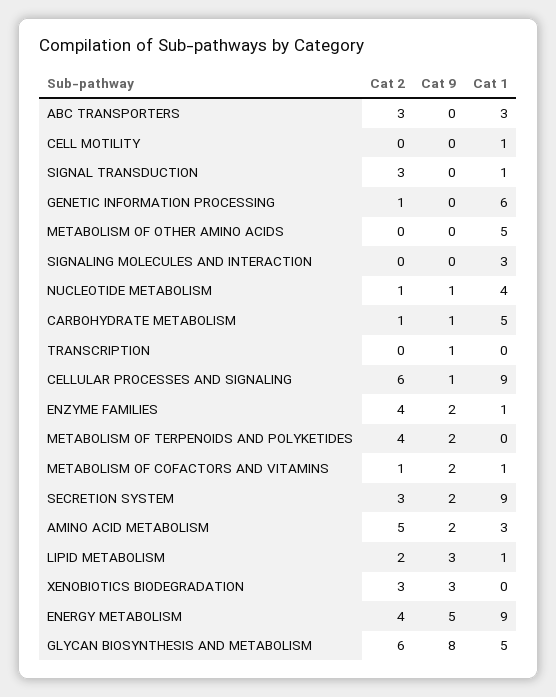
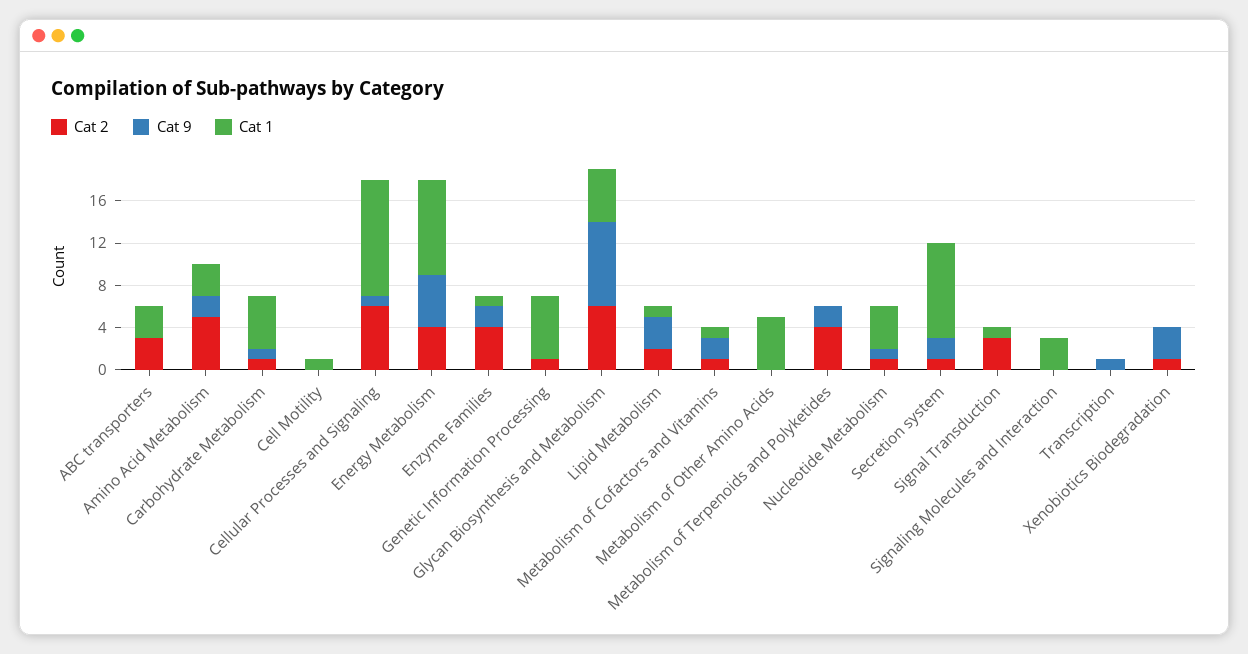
  {
    "Cat 2": {
      "ABC TRANSPORTERS": 3,
      "CELL MOTILITY": 0,
      "SIGNAL TRANSDUCTION": 3,
      "GENETIC INFORMATION PROCESSING": 1,
      "METABOLISM OF OTHER AMINO ACIDS": 0,
      "SIGNALING MOLECULES AND INTERACTION": 0,
      "NUCLEOTIDE METABOLISM": 1,
      "CARBOHYDRATE METABOLISM": 1,
      "TRANSCRIPTION": 0,
      "CELLULAR PROCESSES AND SIGNALING": 6,
      "ENZYME FAMILIES": 4,
      "METABOLISM OF TERPENOIDS AND POLYKETIDES": 4,
      "METABOLISM OF COFACTORS AND VITAMINS": 1,
-     "SECRETION SYSTEM": 3,
+     "SECRETION SYSTEM": 1,
      "AMINO ACID METABOLISM": 5,
      "LIPID METABOLISM": 2,
-     "XENOBIOTICS BIODEGRADATION": 3,
+     "XENOBIOTICS BIODEGRADATION": 1,
      "ENERGY METABOLISM": 4,
      "GLYCAN BIOSYNTHESIS AND METABOLISM": 6
    },
    "Cat 9": {
      "ABC TRANSPORTERS": 0,
      "CELL MOTILITY": 0,
      "SIGNAL TRANSDUCTION": 0,
      "GENETIC INFORMATION PROCESSING": 0,
      "METABOLISM OF OTHER AMINO ACIDS": 0,
      "SIGNALING MOLECULES AND INTERACTION": 0,
      "NUCLEOTIDE METABOLISM": 1,
      "CARBOHYDRATE METABOLISM": 1,
      "TRANSCRIPTION": 1,
      "CELLULAR PROCESSES AND SIGNALING": 1,
      "ENZYME FAMILIES": 2,
      "METABOLISM OF TERPENOIDS AND POLYKETIDES": 2,
      "METABOLISM OF COFACTORS AND VITAMINS": 2,
      "SECRETION SYSTEM": 2,
      "AMINO ACID METABOLISM": 2,
      "LIPID METABOLISM": 3,
      "XENOBIOTICS BIODEGRADATION": 3,
      "ENERGY METABOLISM": 5,
      "GLYCAN BIOSYNTHESIS AND METABOLISM": 8
    },
    "Cat 1": {
      "ABC TRANSPORTERS": 3,
      "CELL MOTILITY": 1,
      "SIGNAL TRANSDUCTION": 1,
      "GENETIC INFORMATION PROCESSING": 6,
      "METABOLISM OF OTHER AMINO ACIDS": 5,
      "SIGNALING MOLECULES AND INTERACTION": 3,
      "NUCLEOTIDE METABOLISM": 4,
      "CARBOHYDRATE METABOLISM": 5,
      "TRANSCRIPTION": 0,
-     "CELLULAR PROCESSES AND SIGNALING": 9,
+     "CELLULAR PROCESSES AND SIGNALING": 11,
      "ENZYME FAMILIES": 1,
      "METABOLISM OF TERPENOIDS AND POLYKETIDES": 0,
      "METABOLISM OF COFACTORS AND VITAMINS": 1,
      "SECRETION SYSTEM": 9,
      "AMINO ACID METABOLISM": 3,
      "LIPID METABOLISM": 1,
      "XENOBIOTICS BIODEGRADATION": 0,
      "ENERGY METABOLISM": 9,
      "GLYCAN BIOSYNTHESIS AND METABOLISM": 5
    }
  }

